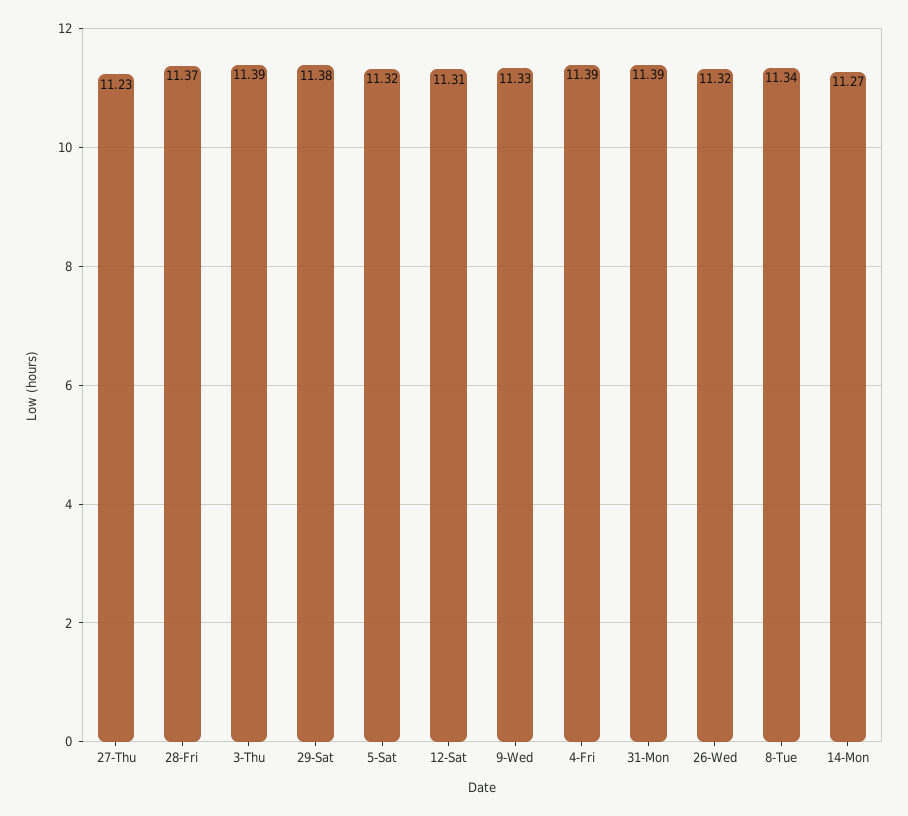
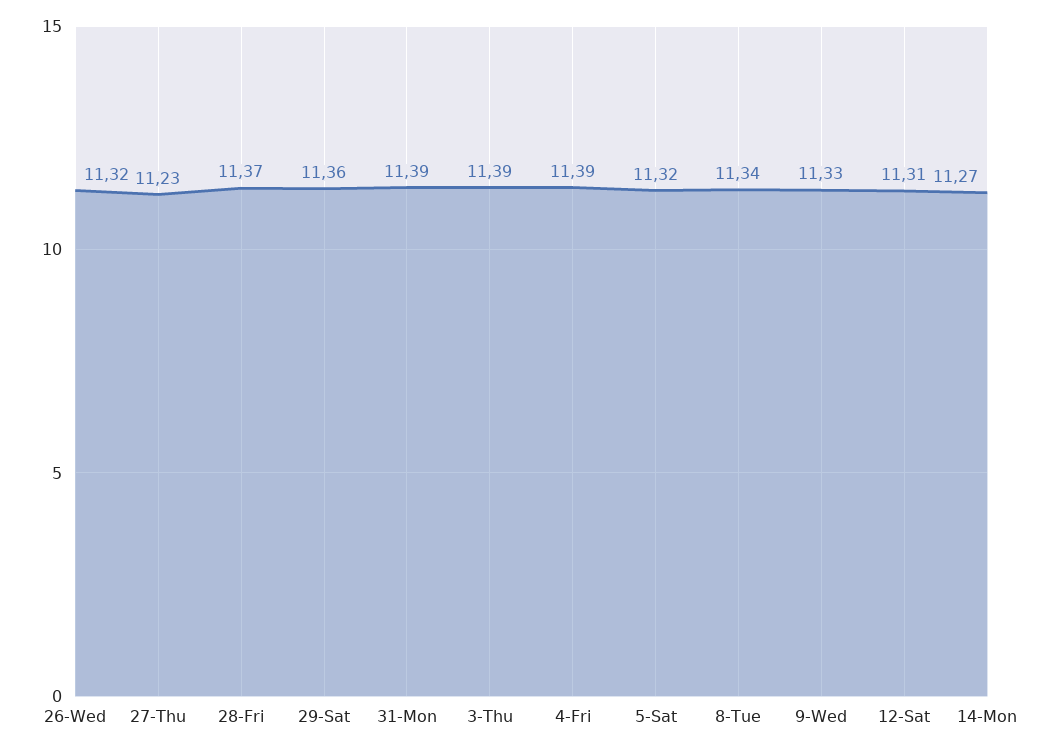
  {
    "27-Thu": 11.23,
    "28-Fri": 11.37,
    "3-Thu": 11.39,
-   "29-Sat": 11.38,
+   "29-Sat": 11.36,
    "5-Sat": 11.32,
    "12-Sat": 11.31,
    "9-Wed": 11.33,
    "4-Fri": 11.39,
    "31-Mon": 11.39,
    "26-Wed": 11.32,
    "8-Tue": 11.34,
    "14-Mon": 11.27
  }

